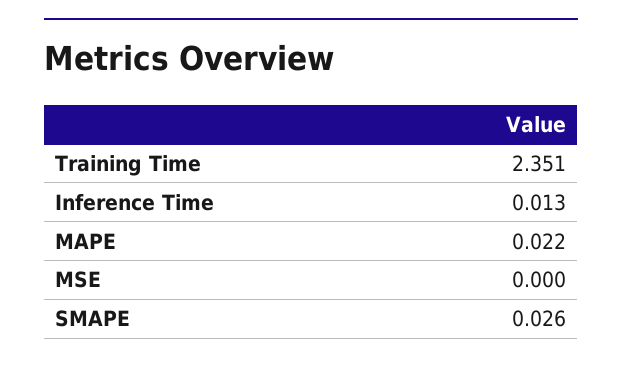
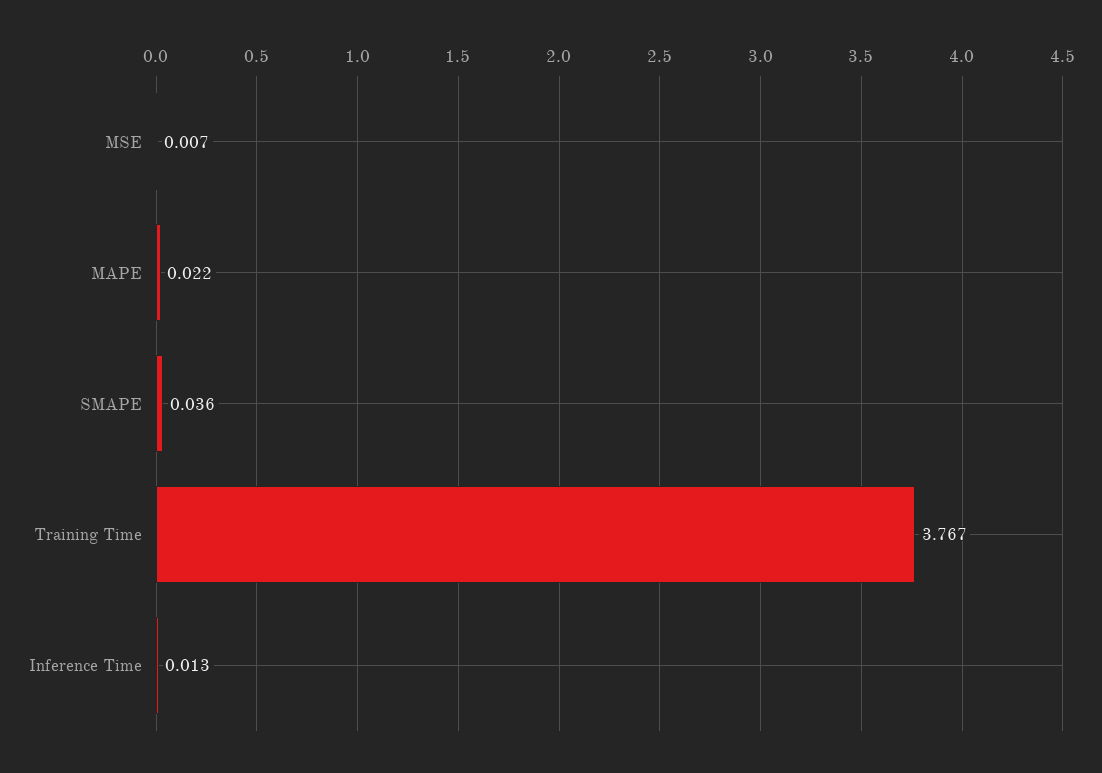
  {
-   "Training Time": 2.351,
+   "Training Time": 3.767,
    "Inference Time": 0.013,
    "MAPE": 0.022,
-   "MSE": 0,
+   "MSE": 0.007,
-   "SMAPE": 0.026
+   "SMAPE": 0.036
  }

